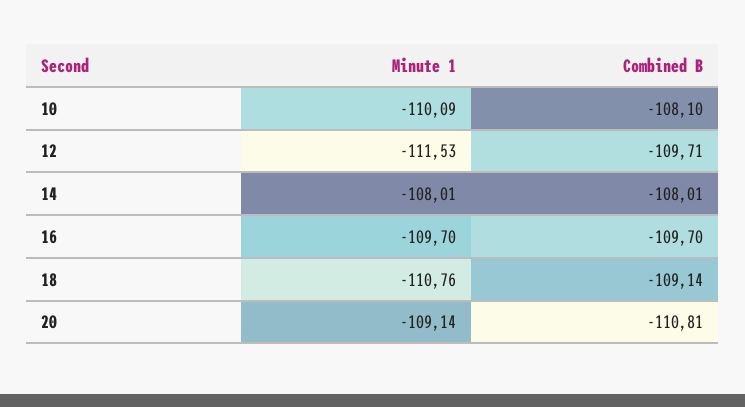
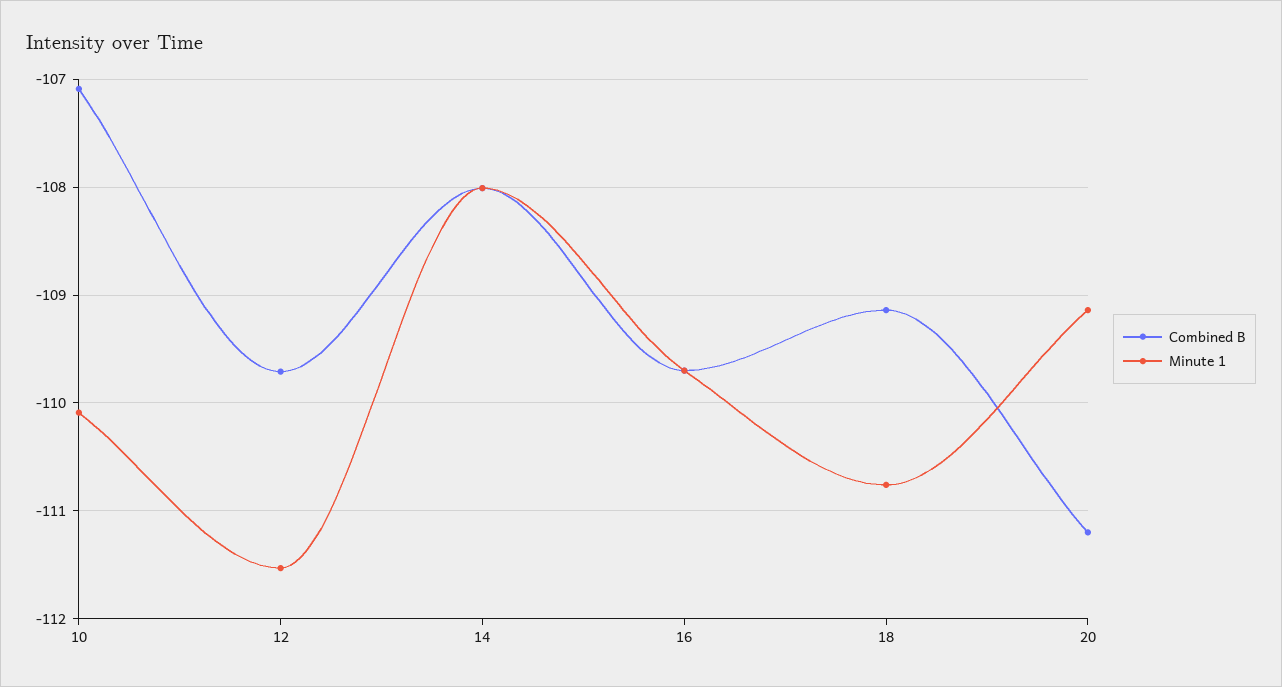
  {
    "Minute 1": {
      "10": -110.09,
      "12": -111.53,
      "14": -108.01,
      "16": -109.7,
      "18": -110.76,
      "20": -109.14
    },
    "Combined B": {
-     "10": -108.1,
+     "10": -107.1,
      "12": -109.71,
      "14": -108.01,
      "16": -109.7,
      "18": -109.14,
-     "20": -110.81
+     "20": -111.2
    }
  }

